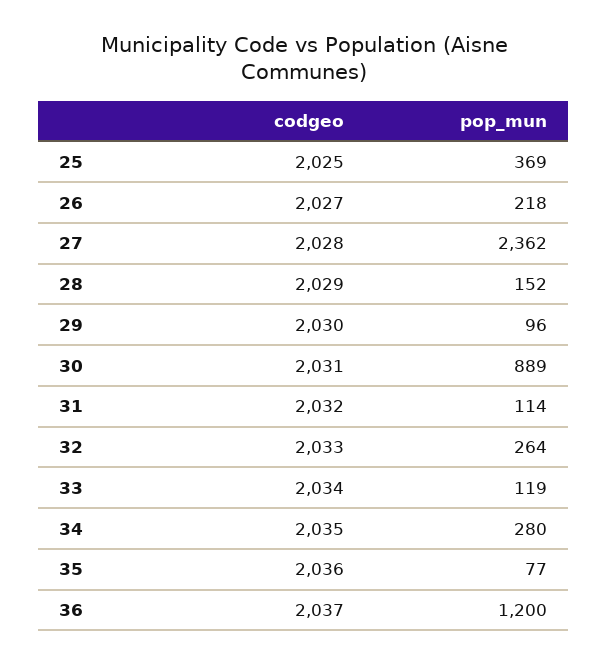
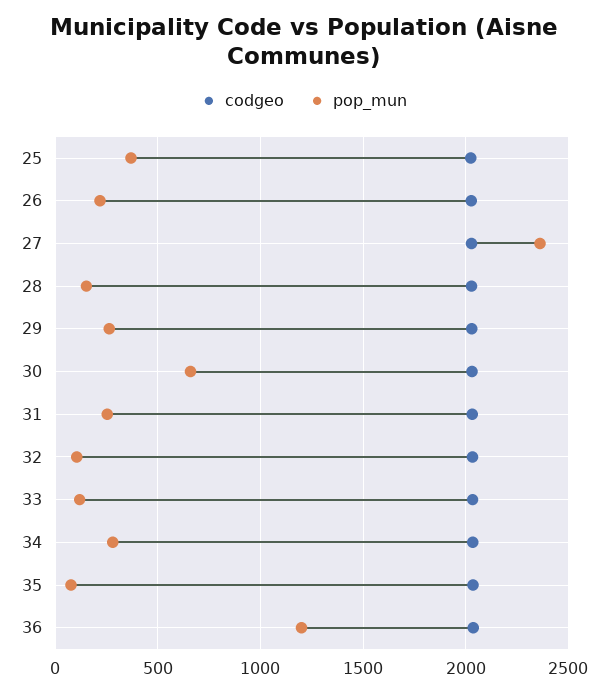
  {
    "codgeo": {
      "25": 2025,
      "26": 2027,
      "27": 2028,
      "28": 2029,
      "29": 2030,
      "30": 2031,
      "31": 2032,
      "32": 2033,
      "33": 2034,
      "34": 2035,
      "35": 2036,
      "36": 2037
    },
    "pop_mun": {
      "25": 369,
      "26": 218,
      "27": 2362,
      "28": 152,
-     "29": 96,
+     "29": 250,
-     "30": 889,
+     "30": 650,
-     "31": 114,
+     "31": 250,
-     "32": 264,
+     "32": 100,
      "33": 119,
      "34": 280,
      "35": 77,
      "36": 1200
    }
  }

